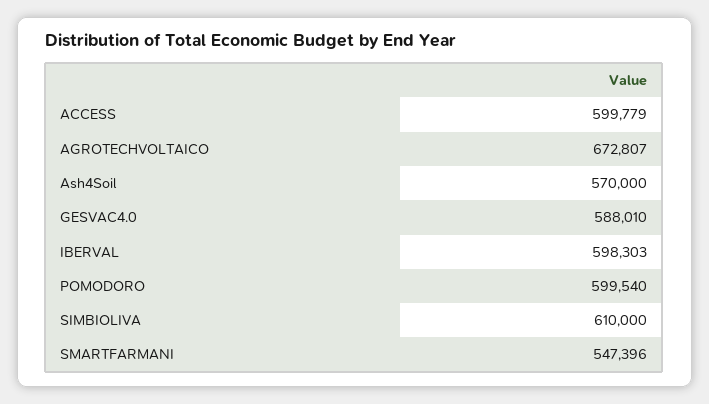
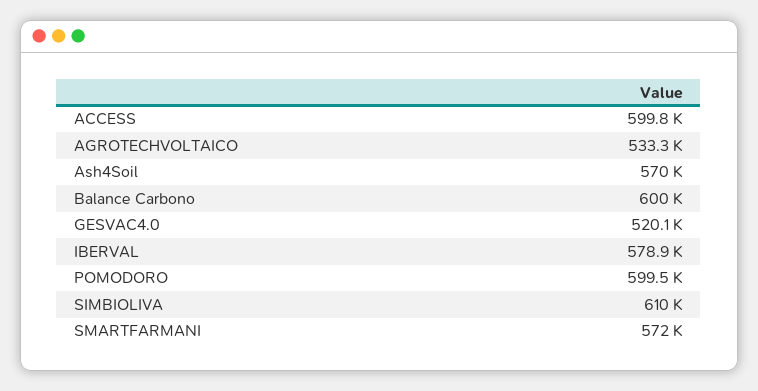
  {
    "ACCESS": 599779,
-   "AGROTECHVOLTAICO": 672807,
+   "AGROTECHVOLTAICO": 533300,
    "Ash4Soil": 570000,
-   "GESVAC4.0": 588010,
+   "GESVAC4.0": 520100,
-   "IBERVAL": 598303,
+   "IBERVAL": 578900,
    "POMODORO": 599540,
    "SIMBIOLIVA": 610000,
-   "SMARTFARMANI": 547396
+   "SMARTFARMANI": 572000,
+   "Balance Carbono": 600000
  }

